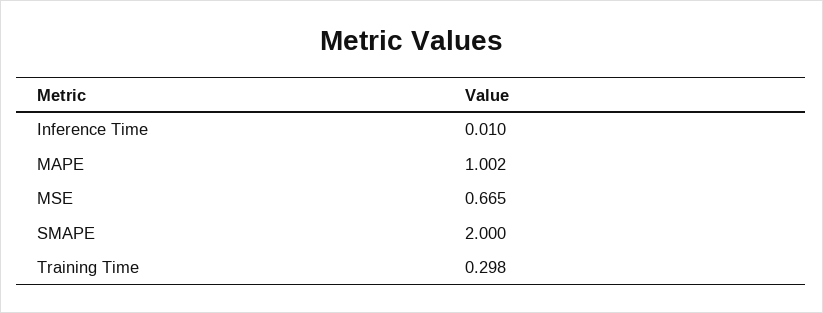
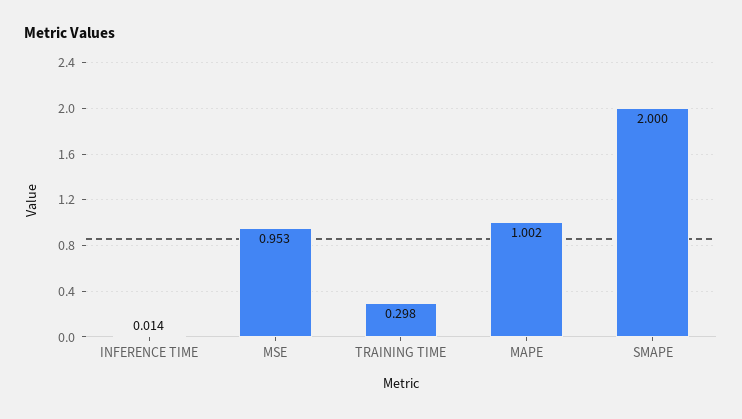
  {
-   "Inference Time": 0.01,
+   "Inference Time": 0.014,
    "MAPE": 1.002,
-   "MSE": 0.665,
+   "MSE": 0.953,
    "SMAPE": 2,
    "Training Time": 0.298
  }

